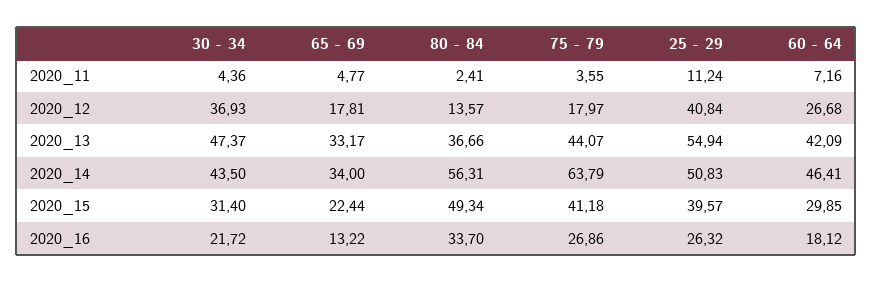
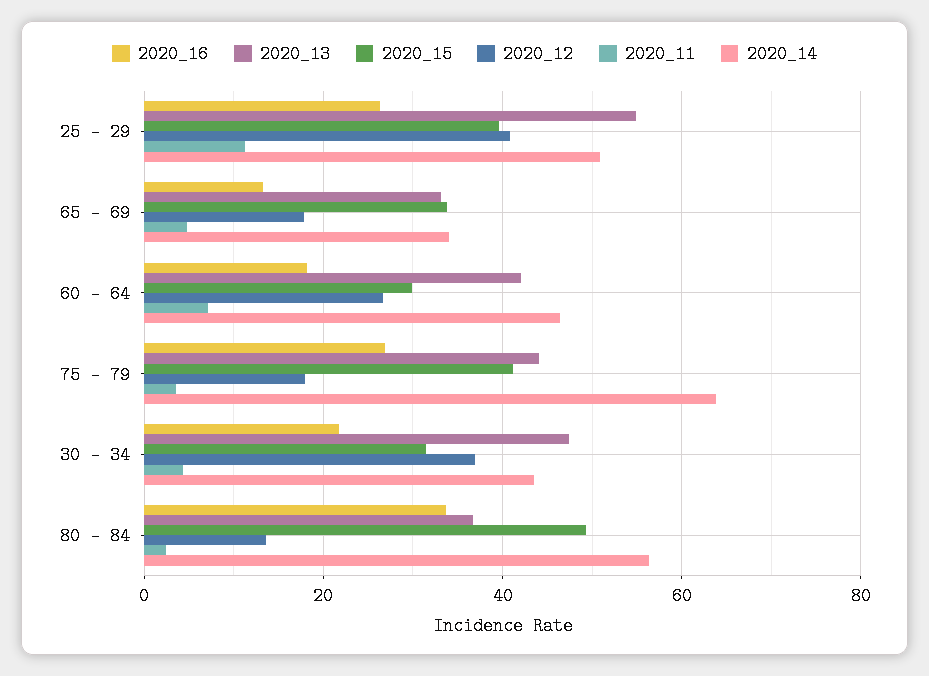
  {
    "2020_11": {
      "30 - 34": 4.36,
      "65 - 69": 4.77,
      "80 - 84": 2.41,
      "75 - 79": 3.55,
      "25 - 29": 11.24,
      "60 - 64": 7.16
    },
    "2020_12": {
      "30 - 34": 36.93,
      "65 - 69": 17.81,
      "80 - 84": 13.57,
      "75 - 79": 17.97,
      "25 - 29": 40.84,
      "60 - 64": 26.68
    },
    "2020_13": {
      "30 - 34": 47.37,
      "65 - 69": 33.17,
      "80 - 84": 36.66,
      "75 - 79": 44.07,
      "25 - 29": 54.94,
      "60 - 64": 42.09
    },
    "2020_14": {
      "30 - 34": 43.5,
      "65 - 69": 34,
      "80 - 84": 56.31,
      "75 - 79": 63.79,
      "25 - 29": 50.83,
      "60 - 64": 46.41
    },
    "2020_15": {
      "30 - 34": 31.4,
-     "65 - 69": 22.44,
+     "65 - 69": 34,
      "80 - 84": 49.34,
      "75 - 79": 41.18,
      "25 - 29": 39.57,
      "60 - 64": 29.85
    },
    "2020_16": {
      "30 - 34": 21.72,
      "65 - 69": 13.22,
      "80 - 84": 33.7,
      "75 - 79": 26.86,
      "25 - 29": 26.32,
      "60 - 64": 18.12
    }
  }

